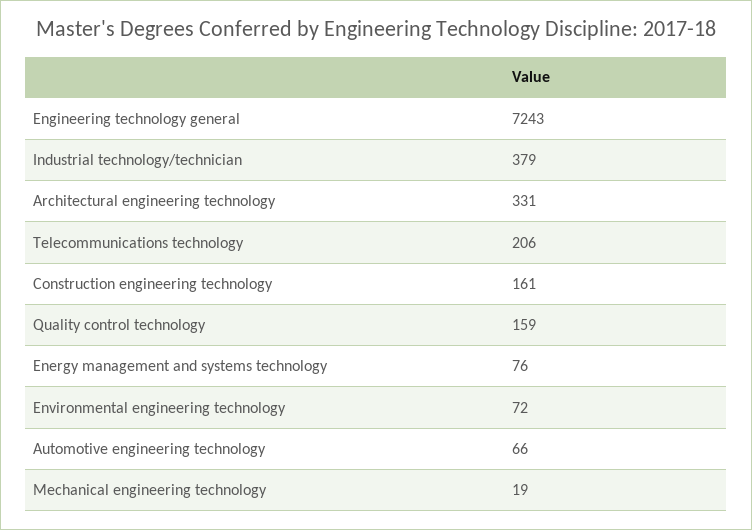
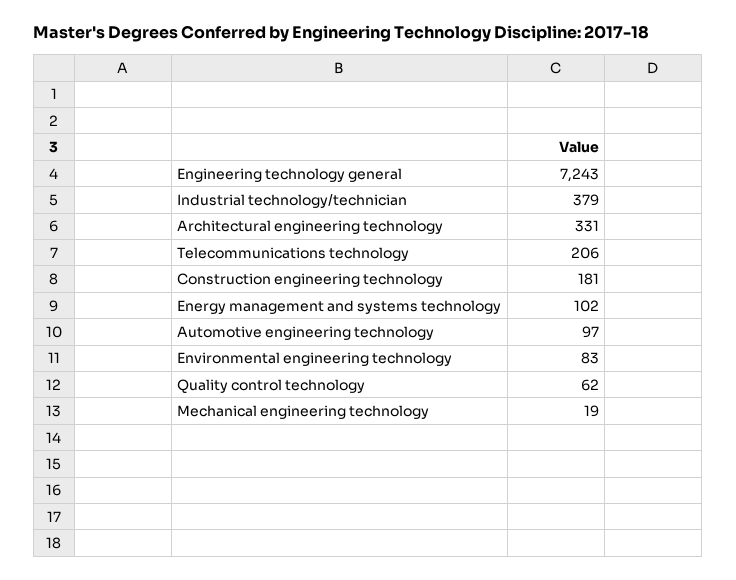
  {
    "Engineering technology general": 7243,
    "Industrial technology/technician": 379,
    "Architectural engineering technology": 331,
    "Telecommunications technology": 206,
-   "Construction engineering technology": 161,
+   "Construction engineering technology": 181,
-   "Quality control technology": 159,
+   "Quality control technology": 62,
-   "Energy management and systems technology": 76,
+   "Energy management and systems technology": 102,
-   "Environmental engineering technology": 72,
+   "Environmental engineering technology": 83,
-   "Automotive engineering technology": 66,
+   "Automotive engineering technology": 97,
    "Mechanical engineering technology": 19
  }

